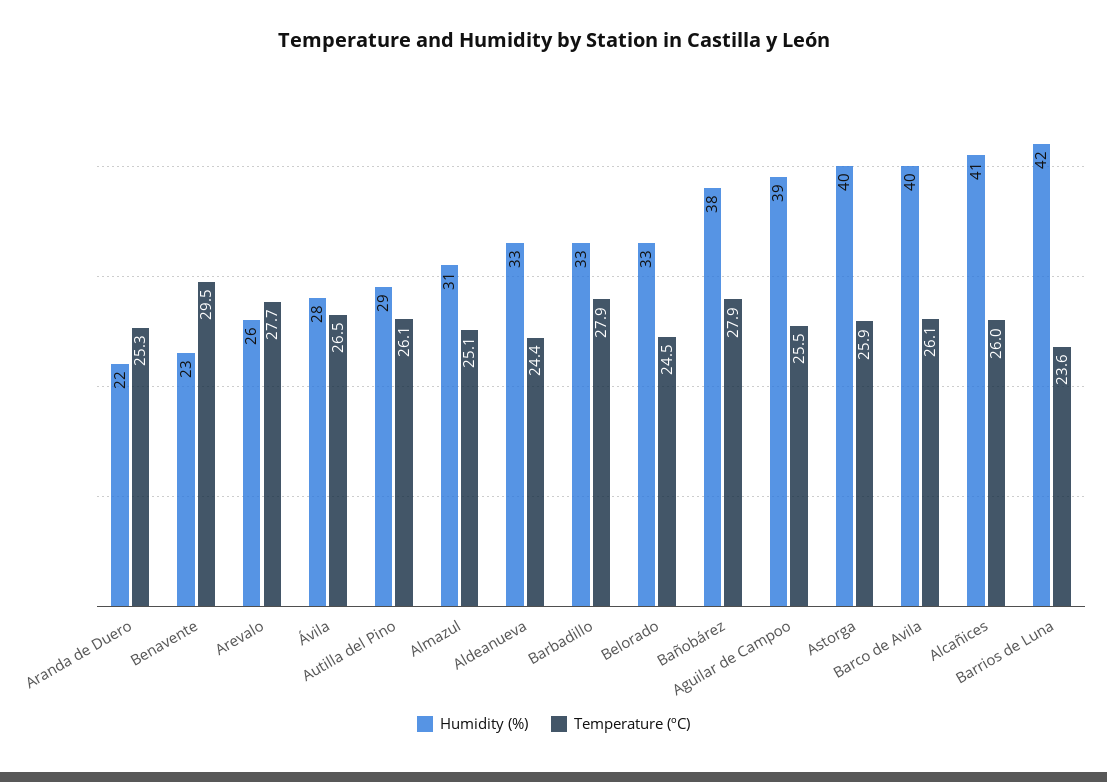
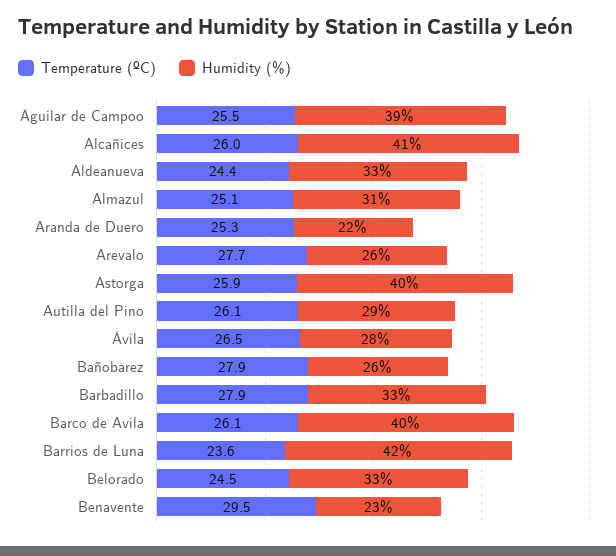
  {
    "Humidity (%)": {
      "Aranda de Duero": 22,
      "Benavente": 23,
      "Arevalo": 26,
      "Ávila": 28,
      "Autilla del Pino": 29,
      "Almazul": 31,
      "Aldeanueva": 33,
      "Barbadillo": 33,
      "Belorado": 33,
-     "Bañobárez": 38,
+     "Bañobárez": 26,
      "Aguilar de Campoo": 39,
      "Astorga": 40,
      "Barco de Avila": 40,
      "Alcañices": 41,
      "Barrios de Luna": 42
    },
    "Temperature (ºC)": {
      "Aranda de Duero": 25.3,
      "Benavente": 29.5,
      "Arevalo": 27.7,
      "Ávila": 26.5,
      "Autilla del Pino": 26.1,
      "Almazul": 25.1,
      "Aldeanueva": 24.4,
      "Barbadillo": 27.9,
      "Belorado": 24.5,
      "Bañobárez": 27.9,
      "Aguilar de Campoo": 25.5,
      "Astorga": 25.9,
      "Barco de Avila": 26.1,
      "Alcañices": 26,
      "Barrios de Luna": 23.6
    }
  }

